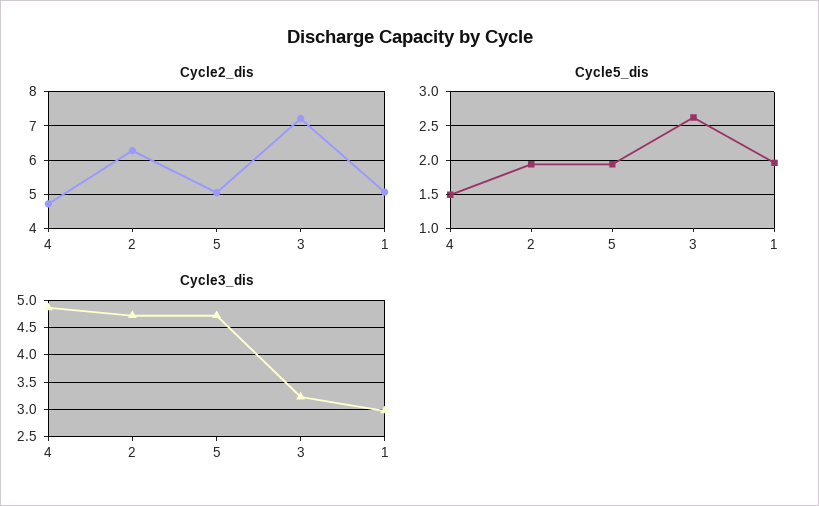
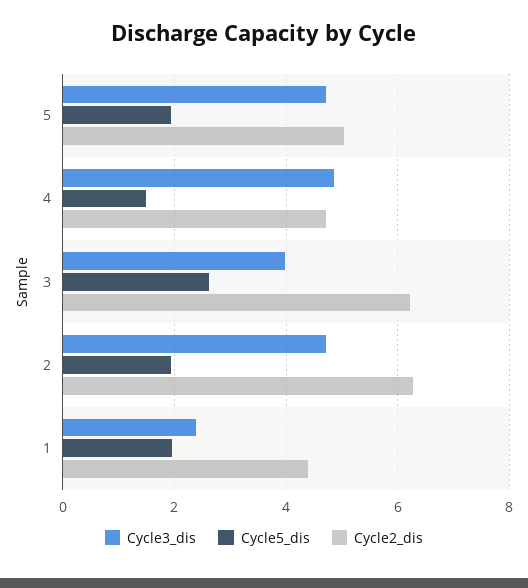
  {
    "Cycle2_dis": {
      "4": 4.8,
      "2": 6.2,
      "5": 5,
-     "3": 7.2,
+     "3": 6.2,
-     "1": 5
+     "1": 4.4
    },
    "Cycle5_dis": {
      "4": 1.5,
      "2": 1.9,
      "5": 1.9,
      "3": 2.6,
      "1": 2
    },
    "Cycle3_dis": {
      "4": 4.8,
      "2": 4.8,
      "5": 4.8,
-     "3": 3.25,
+     "3": 4,
-     "1": 3
+     "1": 2.4
    }
  }

